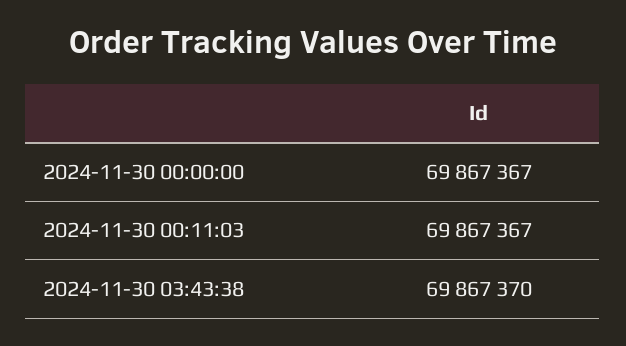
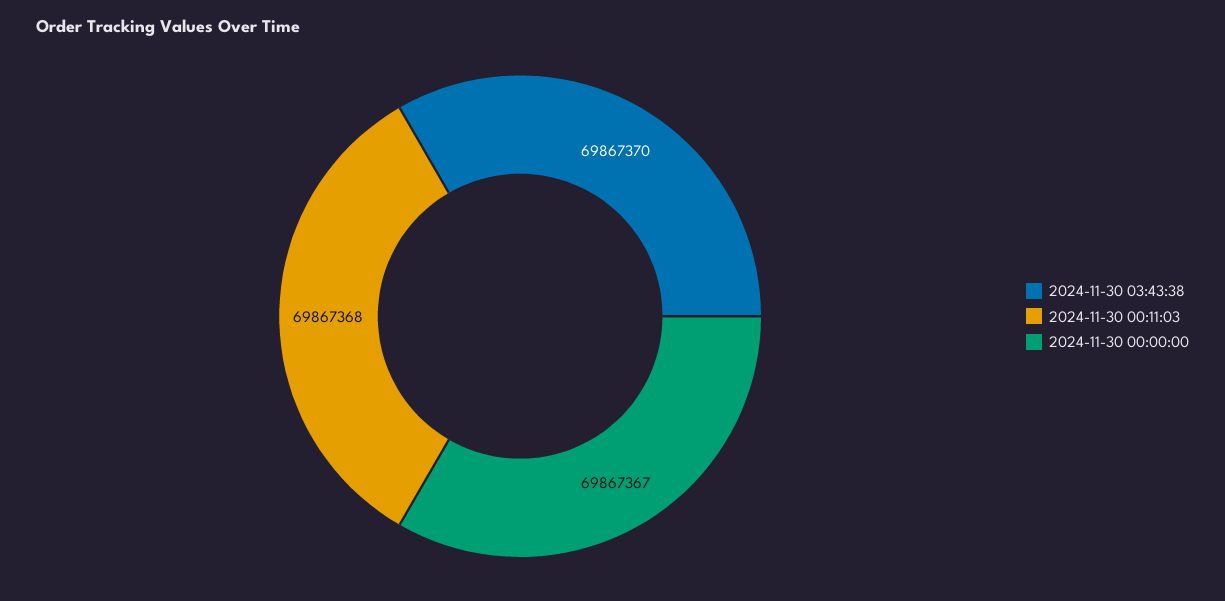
  {
    "2024-11-30 00:00:00": 69867367,
-   "2024-11-30 00:11:03": 69867367,
+   "2024-11-30 00:11:03": 69867368,
    "2024-11-30 03:43:38": 69867370
  }

